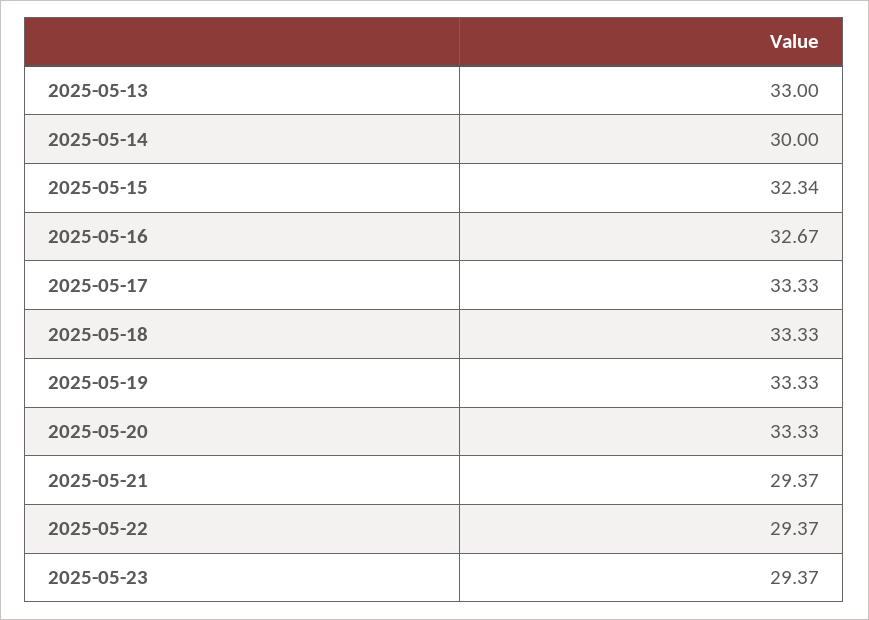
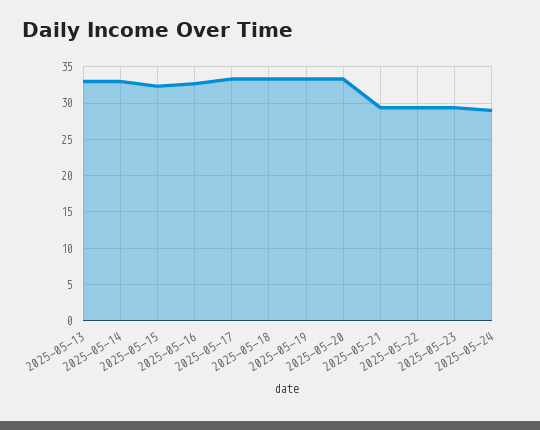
  {
    "2025-05-13": 33,
-   "2025-05-14": 30,
+   "2025-05-14": 33,
    "2025-05-15": 32.34,
    "2025-05-16": 32.67,
    "2025-05-17": 33.33,
    "2025-05-18": 33.33,
    "2025-05-19": 33.33,
    "2025-05-20": 33.33,
    "2025-05-21": 29.37,
    "2025-05-22": 29.37,
-   "2025-05-23": 29.37
+   "2025-05-23": 29.37,
+   "2025-05-24": 29
  }

